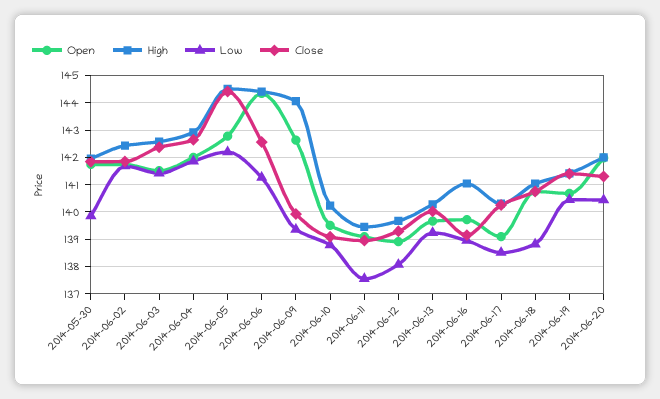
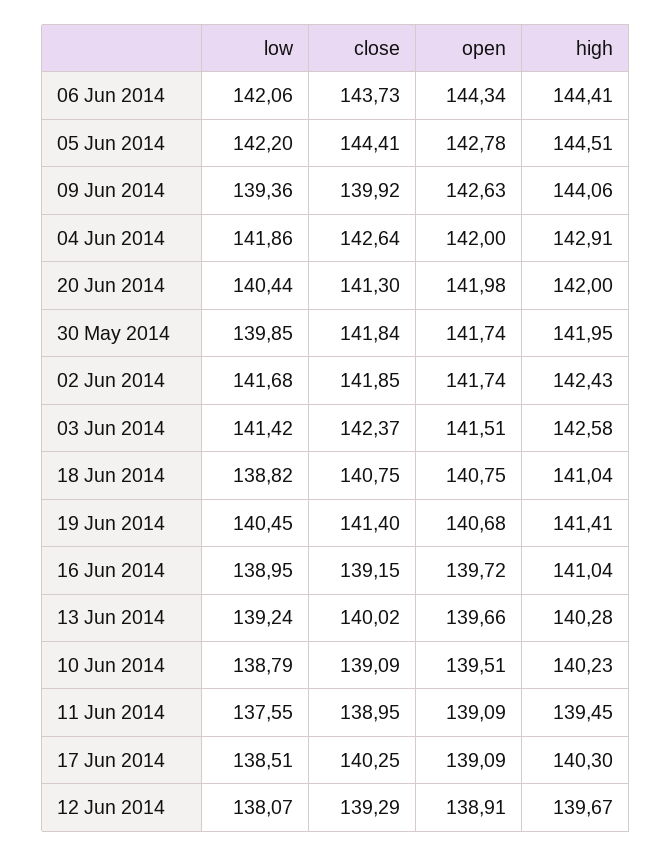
  {
    "Open": {
      "2014-05-30": 141.74,
      "2014-06-02": 141.74,
      "2014-06-03": 141.51,
      "2014-06-04": 142,
      "2014-06-05": 142.78,
      "2014-06-06": 144.34,
      "2014-06-09": 142.63,
      "2014-06-10": 139.51,
      "2014-06-11": 139.09,
      "2014-06-12": 138.91,
      "2014-06-13": 139.66,
      "2014-06-16": 139.72,
      "2014-06-17": 139.09,
      "2014-06-18": 140.75,
      "2014-06-19": 140.68,
      "2014-06-20": 141.98
    },
    "High": {
      "2014-05-30": 141.95,
      "2014-06-02": 142.43,
      "2014-06-03": 142.58,
      "2014-06-04": 142.91,
      "2014-06-05": 144.51,
      "2014-06-06": 144.41,
      "2014-06-09": 144.06,
      "2014-06-10": 140.23,
      "2014-06-11": 139.45,
      "2014-06-12": 139.67,
      "2014-06-13": 140.28,
      "2014-06-16": 141.04,
      "2014-06-17": 140.3,
      "2014-06-18": 141.04,
      "2014-06-19": 141.41,
      "2014-06-20": 142
    },
    "Low": {
      "2014-05-30": 139.85,
      "2014-06-02": 141.68,
      "2014-06-03": 141.42,
      "2014-06-04": 141.86,
      "2014-06-05": 142.2,
-     "2014-06-06": 141.25,
+     "2014-06-06": 142.06,
      "2014-06-09": 139.36,
      "2014-06-10": 138.79,
      "2014-06-11": 137.55,
      "2014-06-12": 138.07,
      "2014-06-13": 139.24,
      "2014-06-16": 138.95,
      "2014-06-17": 138.51,
      "2014-06-18": 138.82,
      "2014-06-19": 140.45,
      "2014-06-20": 140.44
    },
    "Close": {
      "2014-05-30": 141.84,
      "2014-06-02": 141.85,
      "2014-06-03": 142.37,
      "2014-06-04": 142.64,
      "2014-06-05": 144.41,
-     "2014-06-06": 142.5,
+     "2014-06-06": 143.73,
      "2014-06-09": 139.92,
      "2014-06-10": 139.09,
      "2014-06-11": 138.95,
      "2014-06-12": 139.29,
      "2014-06-13": 140.02,
      "2014-06-16": 139.15,
      "2014-06-17": 140.25,
      "2014-06-18": 140.75,
      "2014-06-19": 141.4,
      "2014-06-20": 141.3
    }
  }

